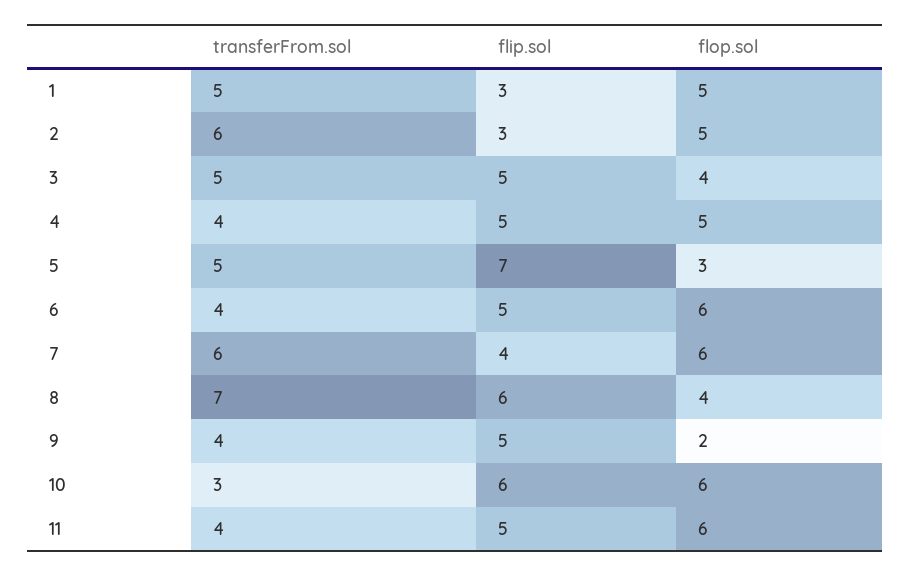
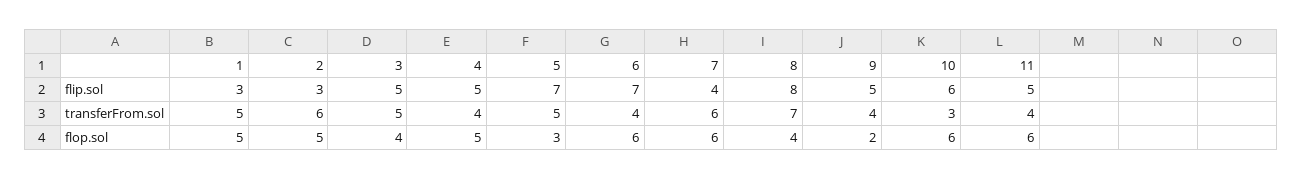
  {
    "transferFrom.sol": {
      "1": 5,
      "2": 6,
      "3": 5,
      "4": 4,
      "5": 5,
      "6": 4,
      "7": 6,
      "8": 7,
      "9": 4,
      "10": 3,
      "11": 4
    },
    "flip.sol": {
      "1": 3,
      "2": 3,
      "3": 5,
      "4": 5,
      "5": 7,
-     "6": 5,
+     "6": 7,
      "7": 4,
-     "8": 6,
+     "8": 8,
      "9": 5,
      "10": 6,
      "11": 5
    },
    "flop.sol": {
      "1": 5,
      "2": 5,
      "3": 4,
      "4": 5,
      "5": 3,
      "6": 6,
      "7": 6,
      "8": 4,
      "9": 2,
      "10": 6,
      "11": 6
    }
  }

